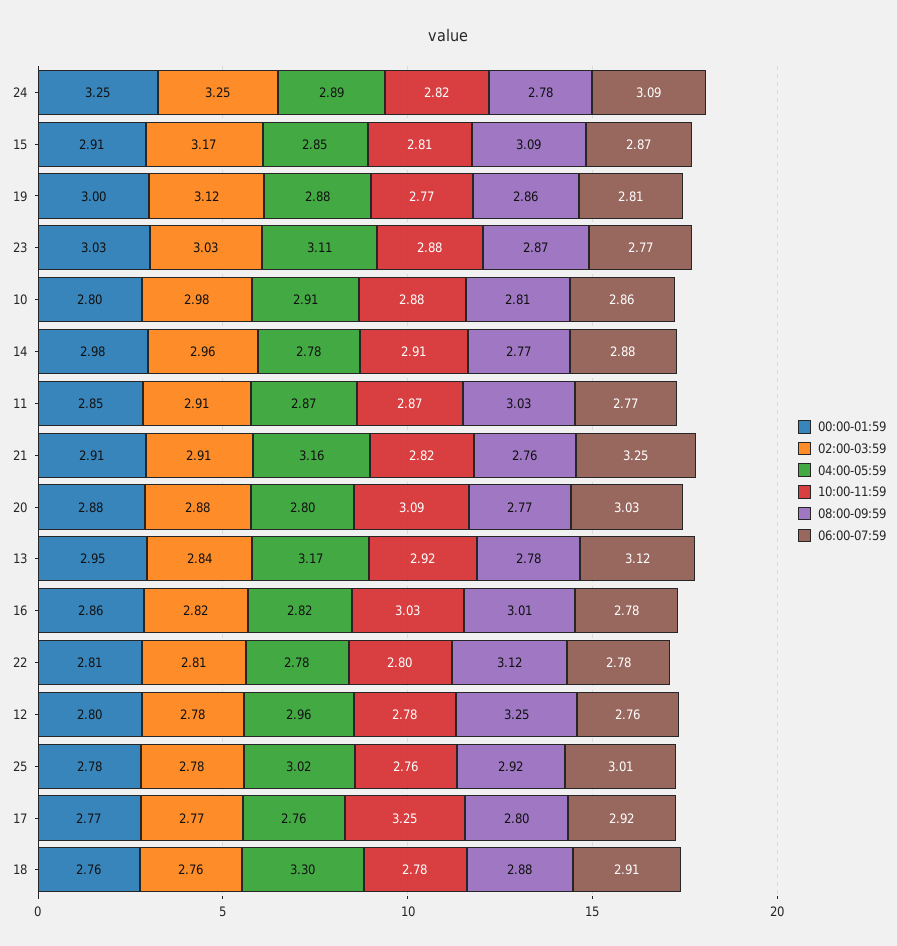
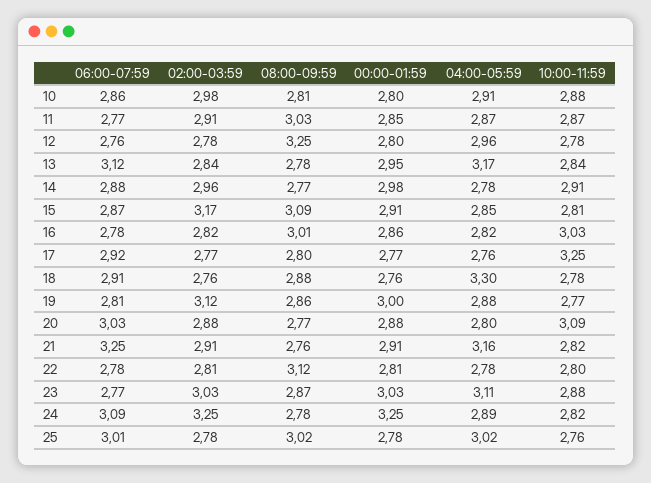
  {
    "00:00-01:59": {
      "24": 3.25,
      "15": 2.91,
      "19": 3,
      "23": 3.03,
      "10": 2.8,
      "14": 2.98,
      "11": 2.85,
      "21": 2.91,
      "20": 2.88,
      "13": 2.95,
      "16": 2.86,
      "22": 2.81,
      "12": 2.8,
      "25": 2.78,
      "17": 2.77,
      "18": 2.76
    },
    "02:00-03:59": {
      "24": 3.25,
      "15": 3.17,
      "19": 3.12,
      "23": 3.03,
      "10": 2.98,
      "14": 2.96,
      "11": 2.91,
      "21": 2.91,
      "20": 2.88,
      "13": 2.84,
      "16": 2.82,
      "22": 2.81,
      "12": 2.78,
      "25": 2.78,
      "17": 2.77,
      "18": 2.76
    },
    "04:00-05:59": {
      "24": 2.89,
      "15": 2.85,
      "19": 2.88,
      "23": 3.11,
      "10": 2.91,
      "14": 2.78,
      "11": 2.87,
      "21": 3.16,
      "20": 2.8,
      "13": 3.17,
      "16": 2.82,
      "22": 2.78,
      "12": 2.96,
      "25": 3.02,
      "17": 2.76,
      "18": 3.3
    },
    "10:00-11:59": {
      "24": 2.82,
      "15": 2.81,
      "19": 2.77,
      "23": 2.88,
      "10": 2.88,
      "14": 2.91,
      "11": 2.87,
      "21": 2.82,
      "20": 3.09,
-     "13": 2.92,
+     "13": 2.84,
      "16": 3.03,
      "22": 2.8,
      "12": 2.78,
      "25": 2.76,
      "17": 3.25,
      "18": 2.78
    },
    "08:00-09:59": {
      "24": 2.78,
      "15": 3.09,
      "19": 2.86,
      "23": 2.87,
      "10": 2.81,
      "14": 2.77,
      "11": 3.03,
      "21": 2.76,
      "20": 2.77,
      "13": 2.78,
      "16": 3.01,
      "22": 3.12,
      "12": 3.25,
-     "25": 2.92,
+     "25": 3.02,
      "17": 2.8,
      "18": 2.88
    },
    "06:00-07:59": {
      "24": 3.09,
      "15": 2.87,
      "19": 2.81,
      "23": 2.77,
      "10": 2.86,
      "14": 2.88,
      "11": 2.77,
      "21": 3.25,
      "20": 3.03,
      "13": 3.12,
      "16": 2.78,
      "22": 2.78,
      "12": 2.76,
      "25": 3.01,
      "17": 2.92,
      "18": 2.91
    }
  }

